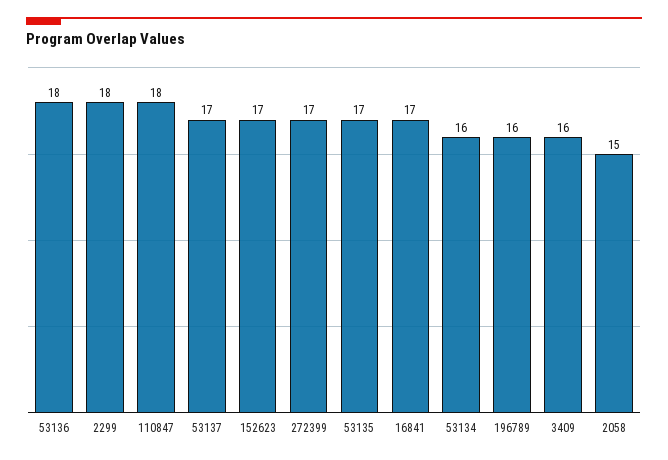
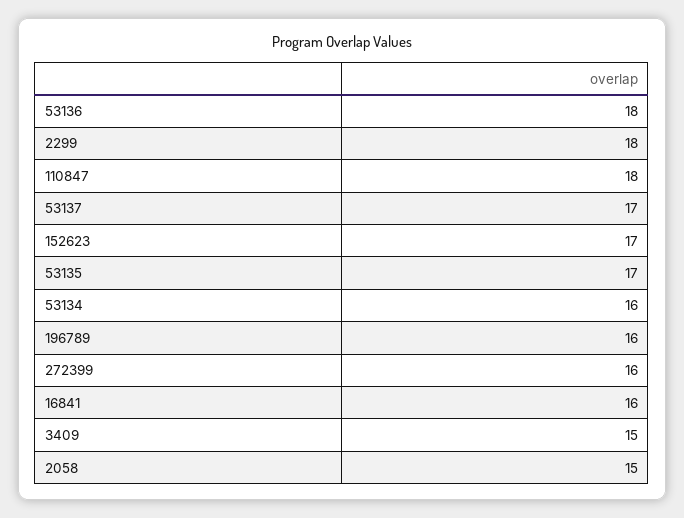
  {
    "53136": 18,
    "2299": 18,
    "110847": 18,
    "53137": 17,
    "152623": 17,
-   "272399": 17,
+   "272399": 16,
    "53135": 17,
-   "16841": 17,
+   "16841": 16,
    "53134": 16,
    "196789": 16,
-   "3409": 16,
+   "3409": 15,
    "2058": 15
  }

